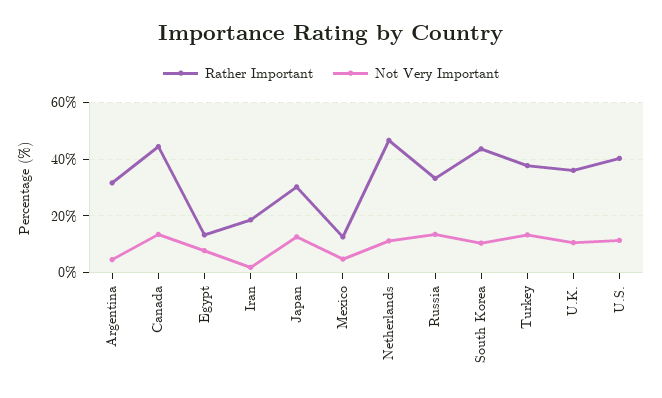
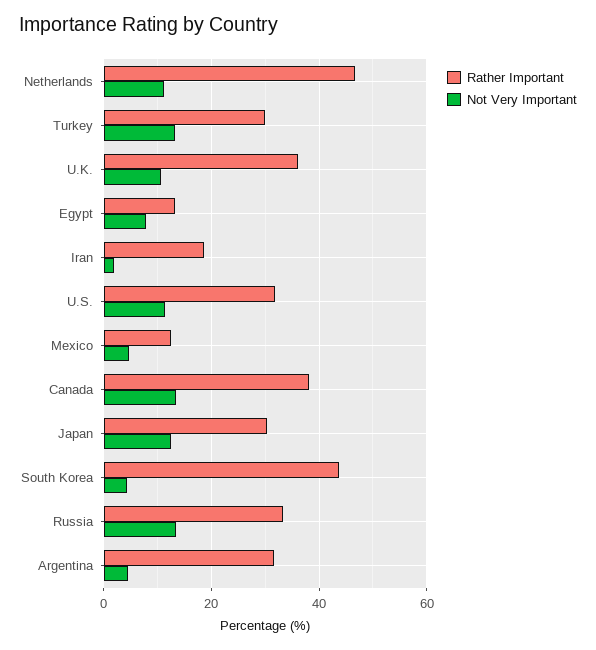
  {
    "Rather Important": {
      "Argentina": 32,
-     "Canada": 45,
+     "Canada": 38,
      "Egypt": 14,
      "Iran": 18,
      "Japan": 30,
      "Mexico": 12,
      "Netherlands": 46,
      "Russia": 34,
      "South Korea": 44,
-     "Turkey": 37.5,
+     "Turkey": 30,
      "U.K.": 36,
-     "U.S.": 40
+     "U.S.": 32
    },
    "Not Very Important": {
      "Argentina": 4,
      "Canada": 14,
      "Egypt": 8,
      "Iran": 2,
      "Japan": 12,
      "Mexico": 4,
      "Netherlands": 12,
      "Russia": 14,
-     "South Korea": 10,
+     "South Korea": 4,
      "Turkey": 14,
      "U.K.": 10,
      "U.S.": 12
    }
  }

